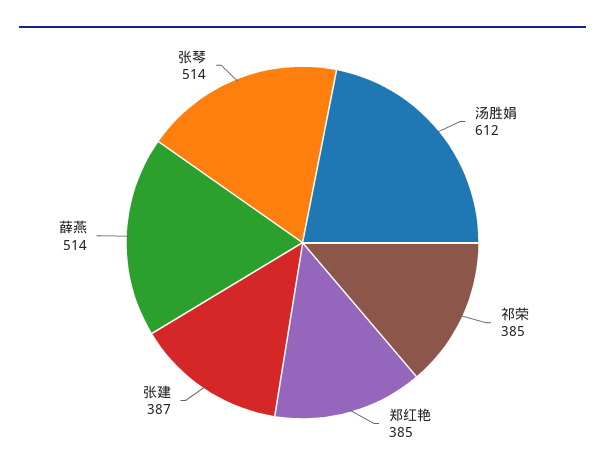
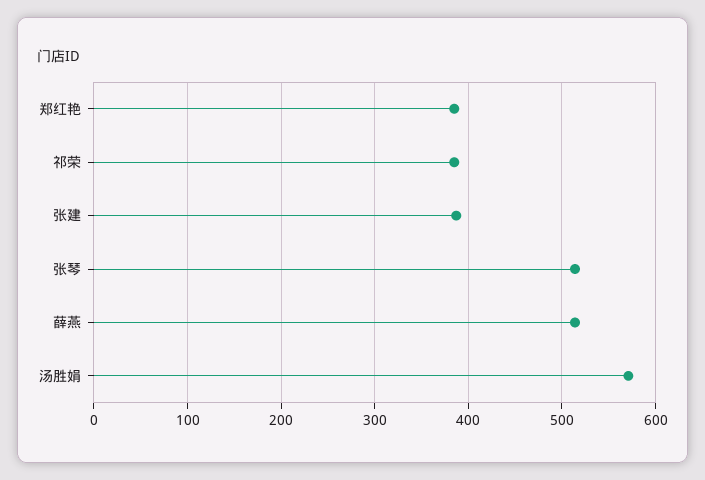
  {
-   "汤胜娟": 612,
+   "汤胜娟": 570,
    "祁荣": 385,
    "郑红艳": 385,
    "张建": 387,
    "薛燕": 514,
    "张琴": 514
  }

